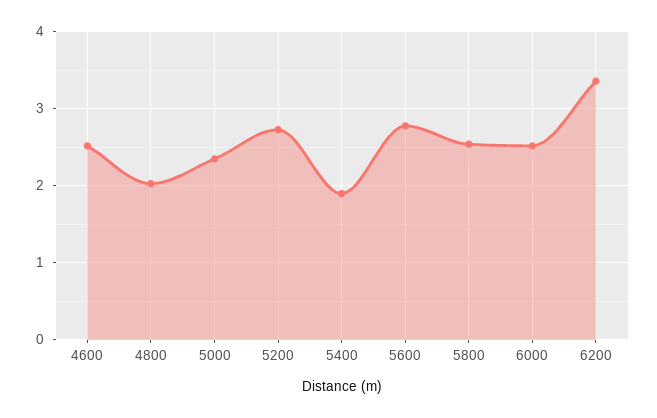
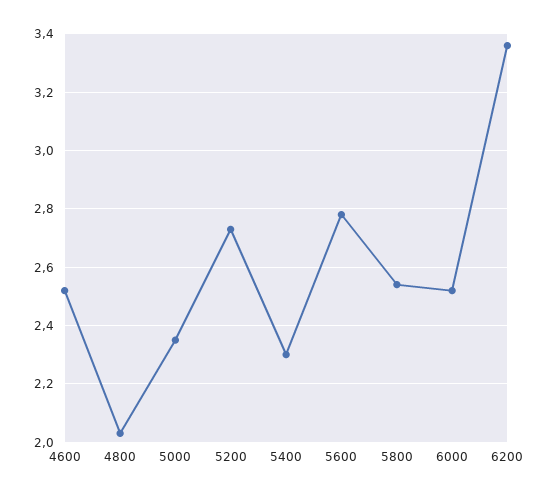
  {
    "4600": 2.5,
    "4800": 2.05,
    "5000": 2.35,
    "5200": 2.75,
-   "5400": 1.9,
+   "5400": 2.3,
    "5600": 2.8,
    "5800": 2.55,
    "6000": 2.5,
    "6200": 3.35
  }

